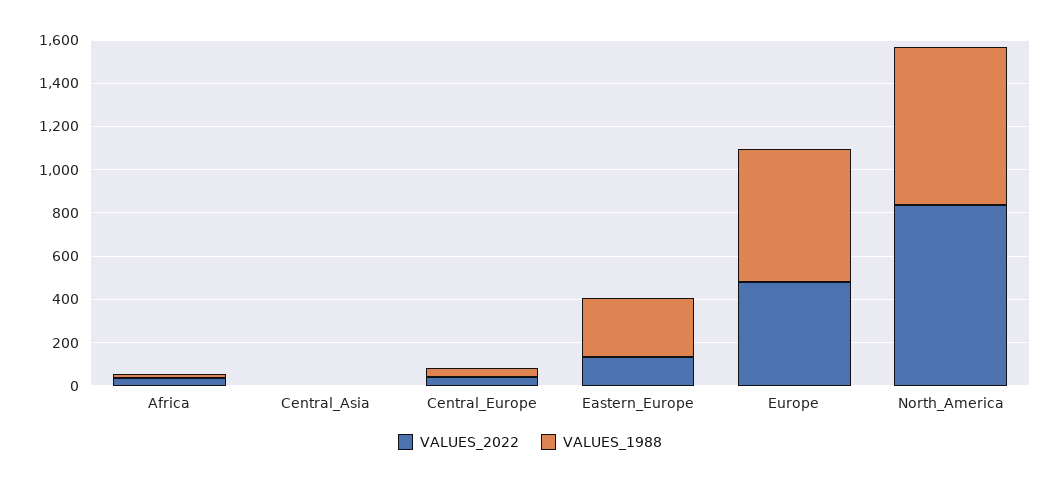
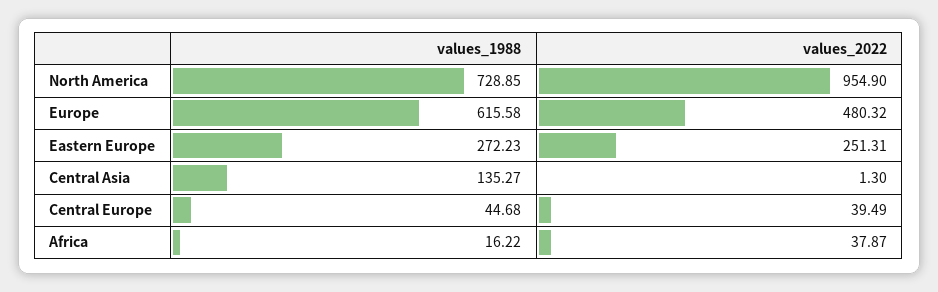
  {
    "VALUES_2022": {
      "Africa": 37.87,
      "Central_Asia": 1.3,
      "Central_Europe": 39.49,
-     "Eastern_Europe": 150,
+     "Eastern_Europe": 251.31,
      "Europe": 480.32,
-     "North_America": 850
+     "North_America": 954.9
    },
    "VALUES_1988": {
      "Africa": 16.22,
-     "Central_Asia": 0,
+     "Central_Asia": 135.27,
      "Central_Europe": 44.68,
      "Eastern_Europe": 272.23,
      "Europe": 615.58,
      "North_America": 728.85
    }
  }

